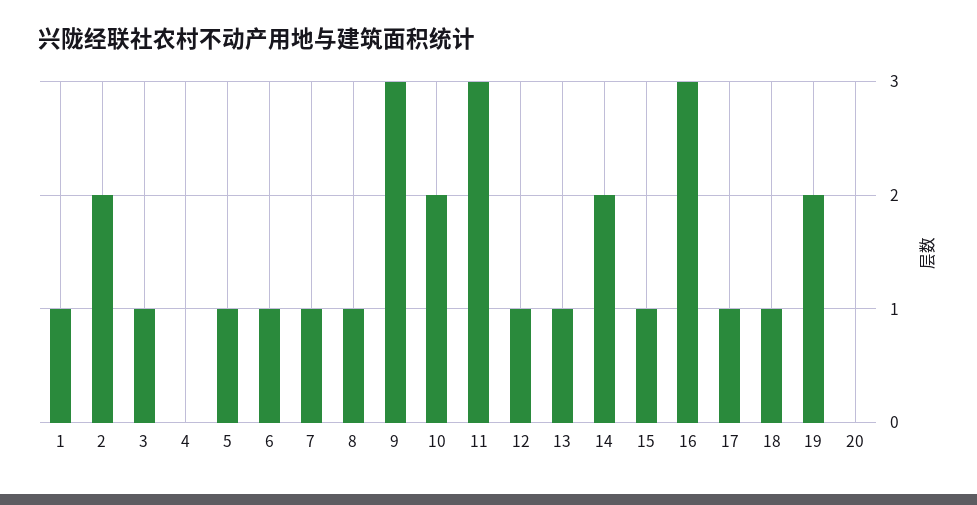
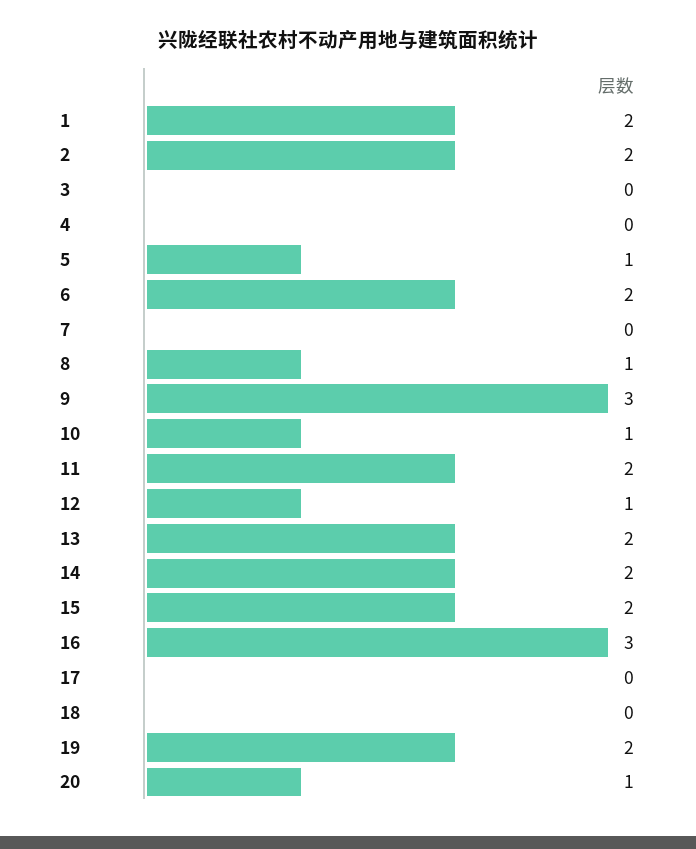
  {
-   "1": 1,
+   "1": 2,
    "2": 2,
-   "3": 1,
+   "3": 0,
    "4": 0,
    "5": 1,
-   "6": 1,
+   "6": 2,
-   "7": 1,
+   "7": 0,
    "8": 1,
    "9": 3,
-   "10": 2,
+   "10": 1,
-   "11": 3,
+   "11": 2,
    "12": 1,
-   "13": 1,
+   "13": 2,
    "14": 2,
-   "15": 1,
+   "15": 2,
    "16": 3,
-   "17": 1,
+   "17": 0,
-   "18": 1,
+   "18": 0,
    "19": 2,
-   "20": 0
+   "20": 1
  }

